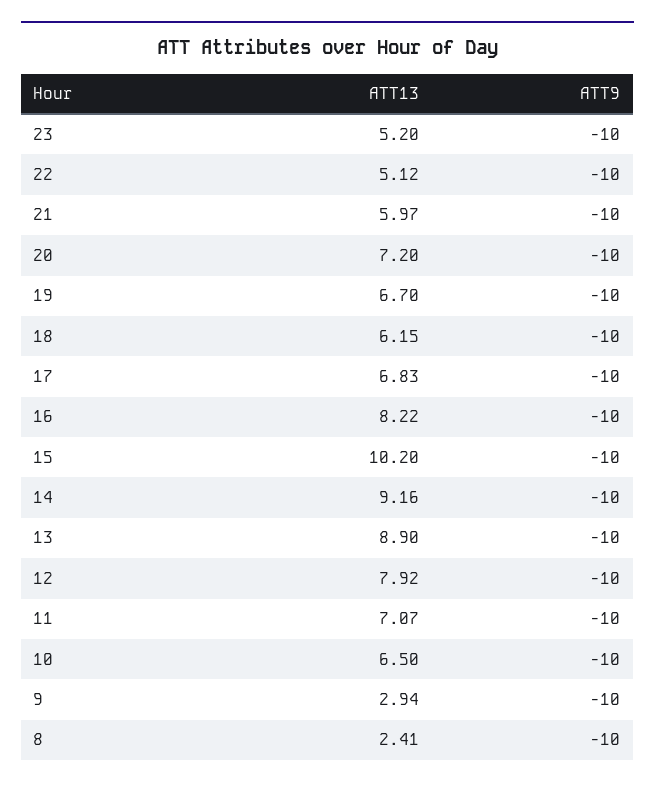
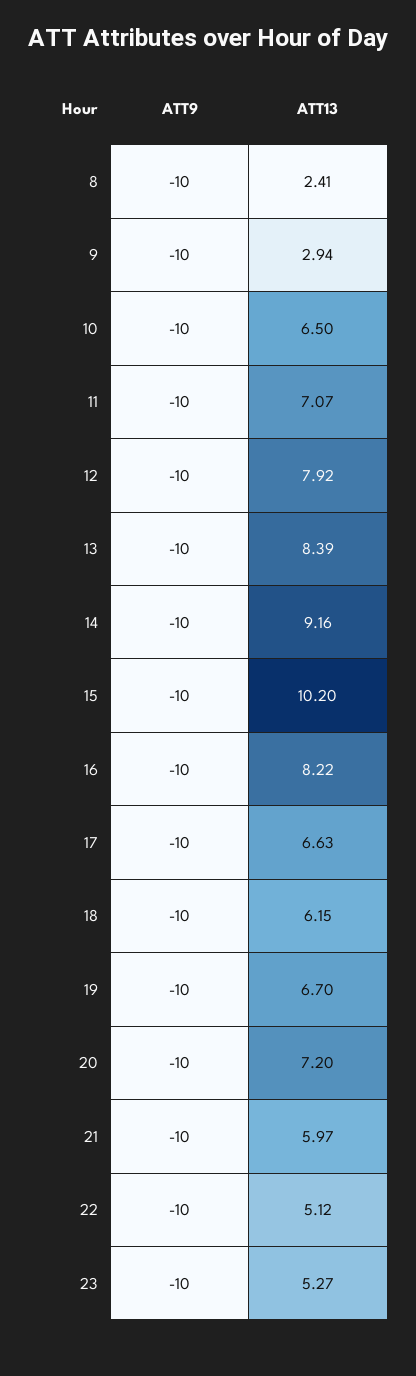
  {
    "ATT13": {
-     "23": 5.2,
+     "23": 5.27,
      "22": 5.12,
      "21": 5.97,
      "20": 7.2,
      "19": 6.7,
      "18": 6.15,
-     "17": 6.83,
+     "17": 6.63,
      "16": 8.22,
      "15": 10.2,
      "14": 9.16,
-     "13": 8.9,
+     "13": 8.39,
      "12": 7.92,
      "11": 7.07,
      "10": 6.5,
      "9": 2.94,
      "8": 2.41
    },
    "ATT9": {
      "23": -10,
      "22": -10,
      "21": -10,
      "20": -10,
      "19": -10,
      "18": -10,
      "17": -10,
      "16": -10,
      "15": -10,
      "14": -10,
      "13": -10,
      "12": -10,
      "11": -10,
      "10": -10,
      "9": -10,
      "8": -10
    }
  }

